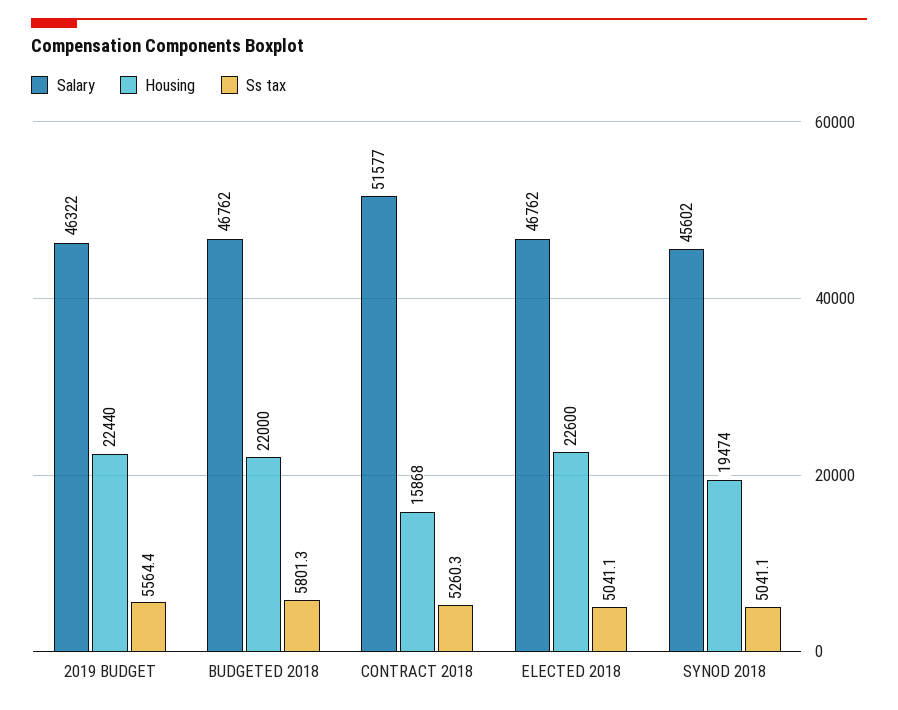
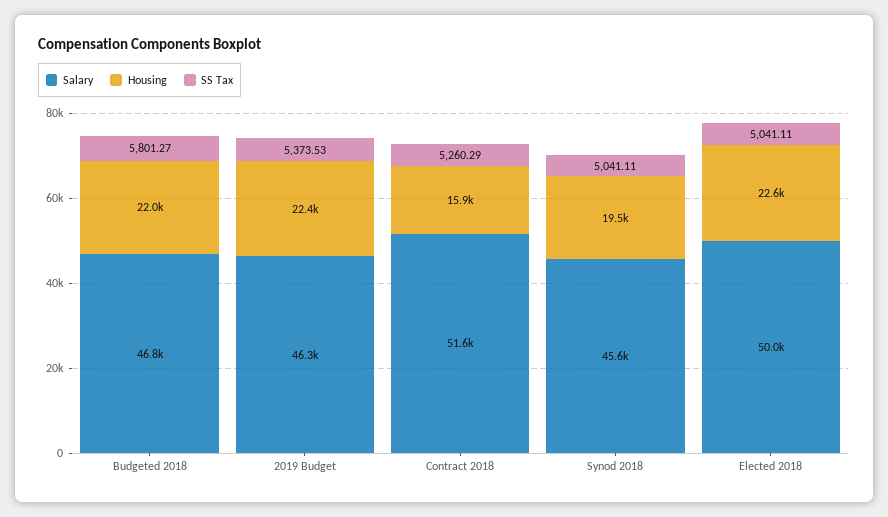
  {
    "Salary": {
      "2019 BUDGET": 46322,
      "BUDGETED 2018": 46762,
      "CONTRACT 2018": 51577,
-     "ELECTED 2018": 46762,
+     "ELECTED 2018": 50000,
      "SYNOD 2018": 45602
    },
    "Housing": {
      "2019 BUDGET": 22440,
      "BUDGETED 2018": 22000,
      "CONTRACT 2018": 15868,
      "ELECTED 2018": 22600,
      "SYNOD 2018": 19474
    },
    "Ss tax": {
-     "2019 BUDGET": 5564.4,
+     "2019 BUDGET": 5373.53,
      "BUDGETED 2018": 5801.27,
      "CONTRACT 2018": 5260.29,
      "ELECTED 2018": 5041.11,
      "SYNOD 2018": 5041.11
    }
  }

